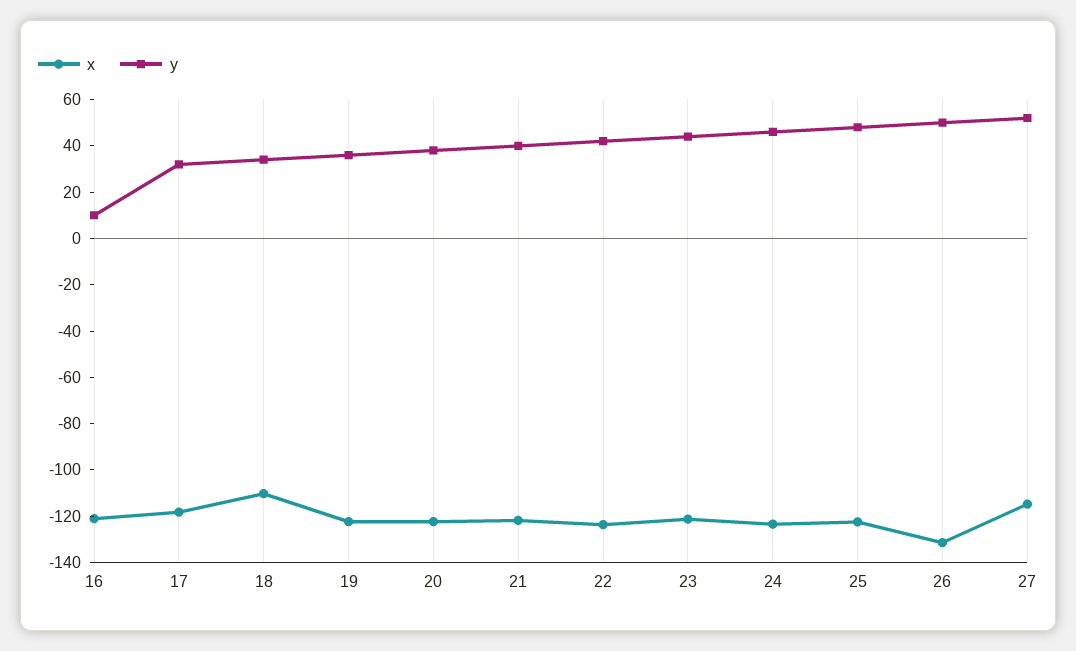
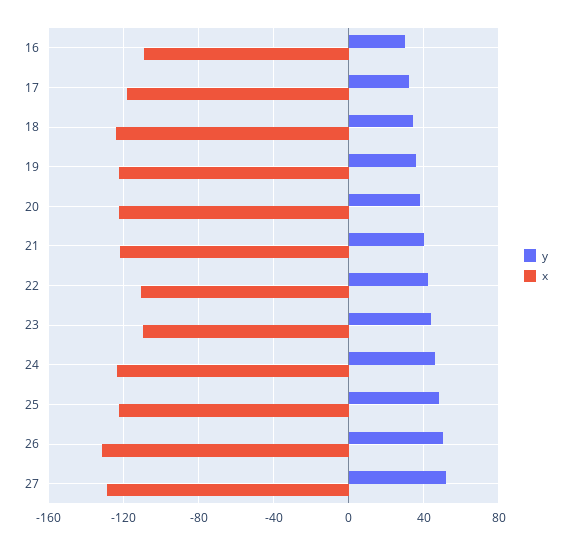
  {
    "x": {
-     "16": -120,
+     "16": -110,
      "17": -120,
-     "18": -110,
+     "18": -125,
      "19": -120,
      "20": -120,
      "21": -120,
-     "22": -125,
+     "22": -110,
-     "23": -120,
+     "23": -110,
      "24": -125,
      "25": -120,
      "26": -130,
-     "27": -115
+     "27": -130
    },
    "y": {
-     "16": 10,
+     "16": 30,
      "17": 30,
      "18": 35,
      "19": 35,
      "20": 40,
      "21": 40,
      "22": 40,
      "23": 45,
      "24": 45,
      "25": 50,
      "26": 50,
      "27": 50
    }
  }

